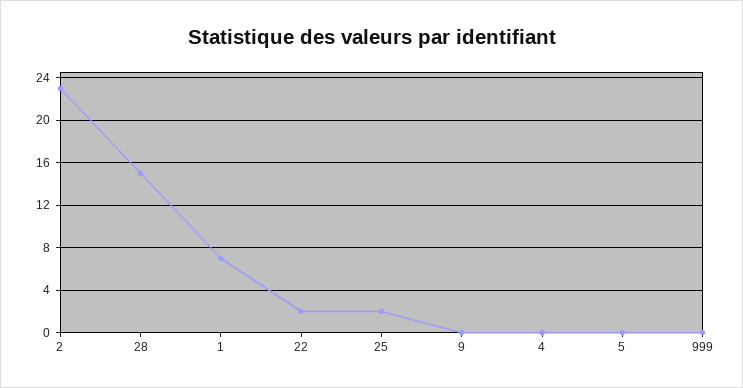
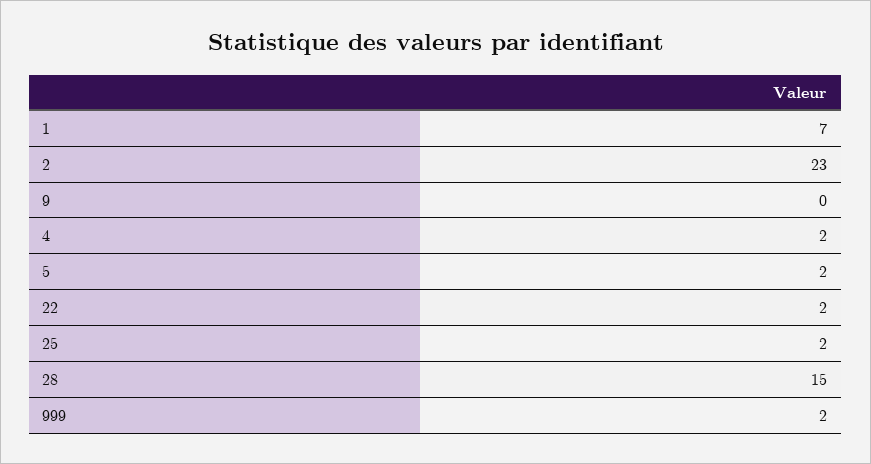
  {
    "2": 23,
    "28": 15,
    "1": 7,
    "22": 2,
    "25": 2,
    "9": 0,
-   "4": 0,
+   "4": 2,
-   "5": 0,
+   "5": 2,
-   "999": 0
+   "999": 2
  }

